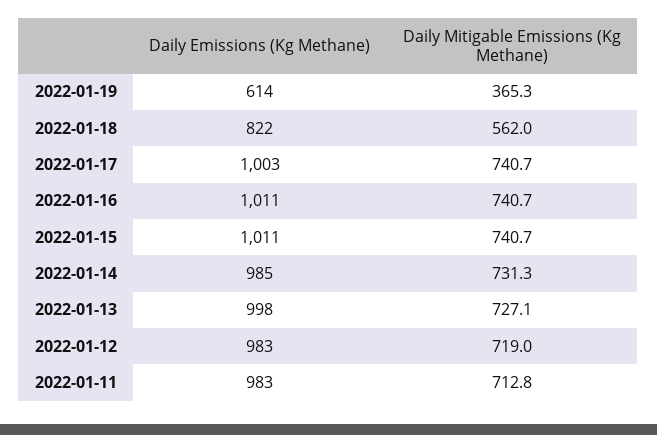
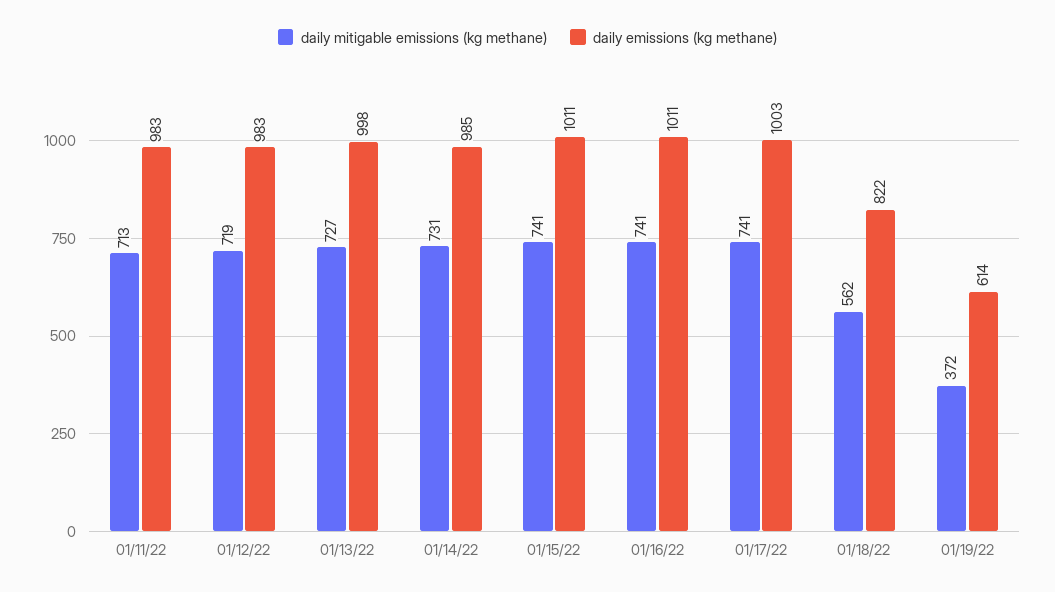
  {
    "Daily Emissions (Kg Methane)": {
      "2022-01-19": 614,
      "2022-01-18": 822,
      "2022-01-17": 1003,
      "2022-01-16": 1011,
      "2022-01-15": 1011,
      "2022-01-14": 985,
      "2022-01-13": 998,
      "2022-01-12": 983,
      "2022-01-11": 983
    },
    "Daily Mitigable Emissions (Kg Methane)": {
-     "2022-01-19": 365.3,
+     "2022-01-19": 372,
      "2022-01-18": 562,
      "2022-01-17": 740.7,
      "2022-01-16": 740.7,
      "2022-01-15": 740.7,
      "2022-01-14": 731.3,
      "2022-01-13": 727.1,
      "2022-01-12": 719,
      "2022-01-11": 712.8
    }
  }

